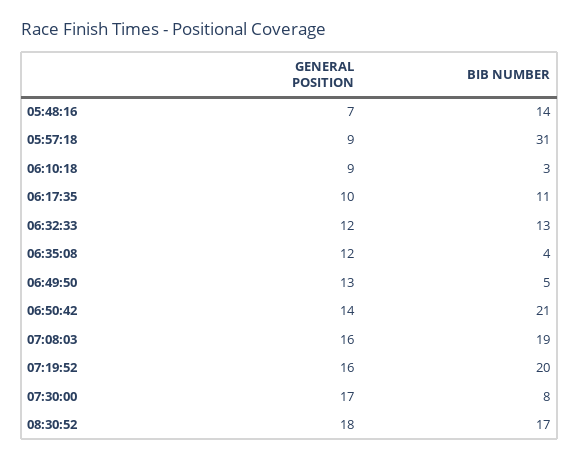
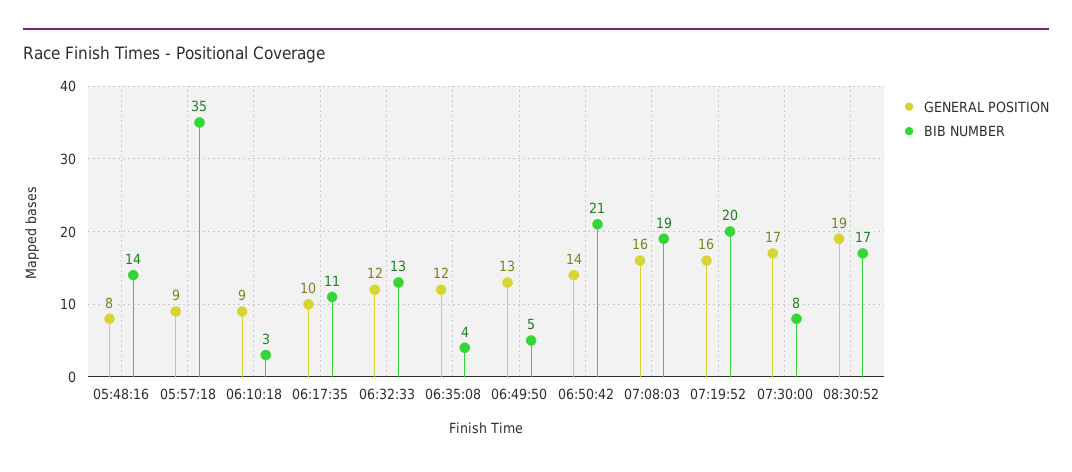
  {
    "GENERAL POSITION": {
-     "05:48:16": 7,
+     "05:48:16": 8,
      "05:57:18": 9,
      "06:10:18": 9,
      "06:17:35": 10,
      "06:32:33": 12,
      "06:35:08": 12,
      "06:49:50": 13,
      "06:50:42": 14,
      "07:08:03": 16,
      "07:19:52": 16,
      "07:30:00": 17,
-     "08:30:52": 18
+     "08:30:52": 19
    },
    "BIB NUMBER": {
      "05:48:16": 14,
-     "05:57:18": 31,
+     "05:57:18": 35,
      "06:10:18": 3,
      "06:17:35": 11,
      "06:32:33": 13,
      "06:35:08": 4,
      "06:49:50": 5,
      "06:50:42": 21,
      "07:08:03": 19,
      "07:19:52": 20,
      "07:30:00": 8,
      "08:30:52": 17
    }
  }

